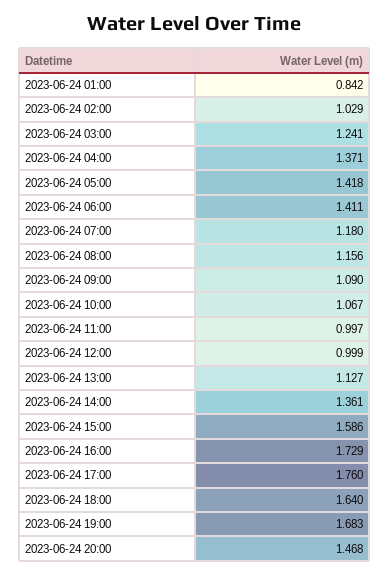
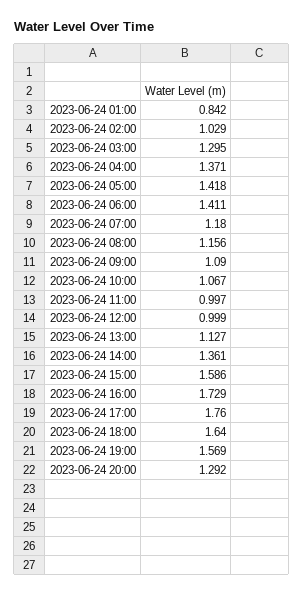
  {
    "2023-06-24 01:00": 0.842,
    "2023-06-24 02:00": 1.029,
-   "2023-06-24 03:00": 1.241,
+   "2023-06-24 03:00": 1.295,
    "2023-06-24 04:00": 1.371,
    "2023-06-24 05:00": 1.418,
    "2023-06-24 06:00": 1.411,
    "2023-06-24 07:00": 1.18,
    "2023-06-24 08:00": 1.156,
    "2023-06-24 09:00": 1.09,
    "2023-06-24 10:00": 1.067,
    "2023-06-24 11:00": 0.997,
    "2023-06-24 12:00": 0.999,
    "2023-06-24 13:00": 1.127,
    "2023-06-24 14:00": 1.361,
    "2023-06-24 15:00": 1.586,
    "2023-06-24 16:00": 1.729,
    "2023-06-24 17:00": 1.76,
    "2023-06-24 18:00": 1.64,
-   "2023-06-24 19:00": 1.683,
+   "2023-06-24 19:00": 1.569,
-   "2023-06-24 20:00": 1.468
+   "2023-06-24 20:00": 1.292
  }

